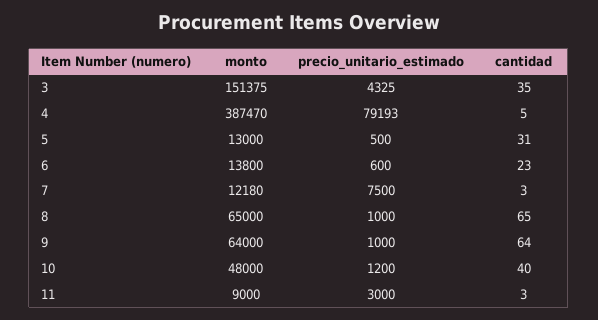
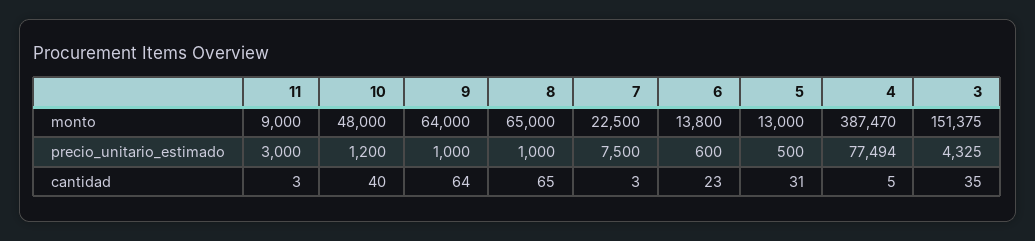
  {
    "monto": {
      "3": 151375,
      "4": 387470,
      "5": 13000,
      "6": 13800,
-     "7": 12180,
+     "7": 22500,
      "8": 65000,
      "9": 64000,
      "10": 48000,
      "11": 9000
    },
    "precio_unitario_estimado": {
      "3": 4325,
-     "4": 79193,
+     "4": 77494,
      "5": 500,
      "6": 600,
      "7": 7500,
      "8": 1000,
      "9": 1000,
      "10": 1200,
      "11": 3000
    },
    "cantidad": {
      "3": 35,
      "4": 5,
      "5": 31,
      "6": 23,
      "7": 3,
      "8": 65,
      "9": 64,
      "10": 40,
      "11": 3
    }
  }

